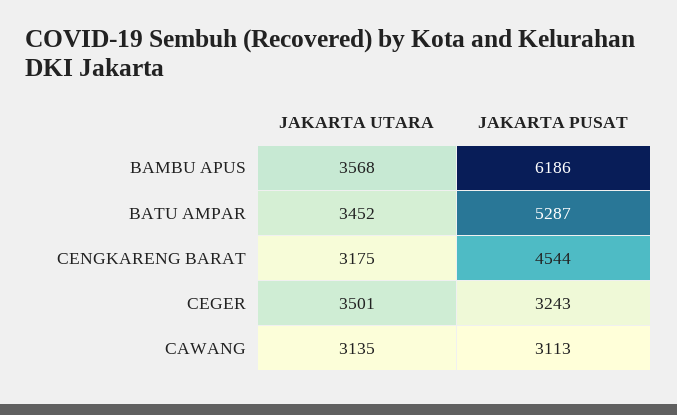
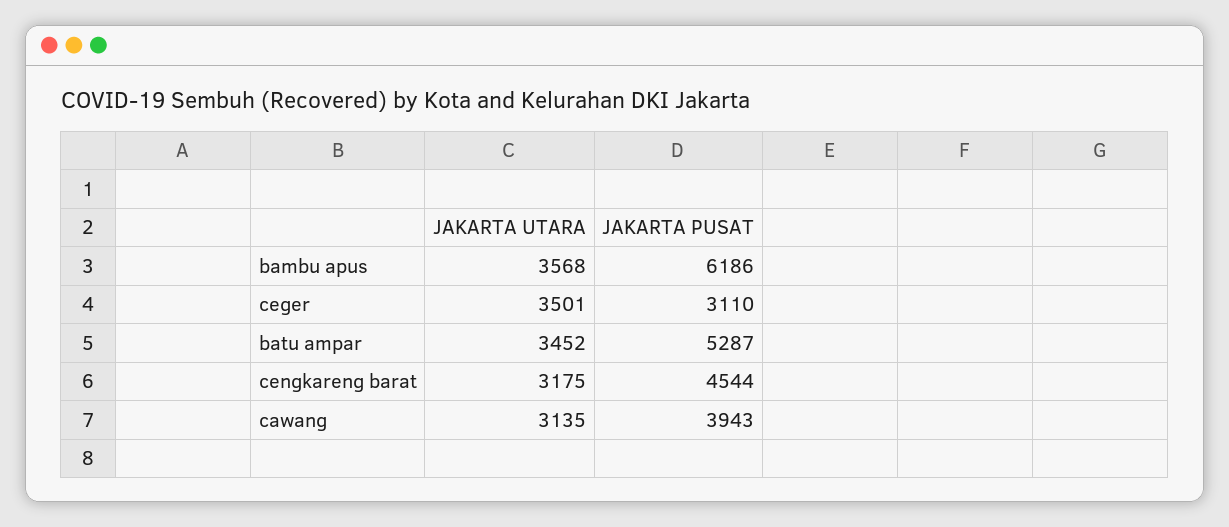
  {
    "JAKARTA UTARA": {
      "BAMBU APUS": 3568,
      "BATU AMPAR": 3452,
      "CENGKARENG BARAT": 3175,
      "CEGER": 3501,
      "CAWANG": 3135
    },
    "JAKARTA PUSAT": {
      "BAMBU APUS": 6186,
      "BATU AMPAR": 5287,
      "CENGKARENG BARAT": 4544,
-     "CEGER": 3243,
+     "CEGER": 3110,
-     "CAWANG": 3113
+     "CAWANG": 3943
    }
  }

